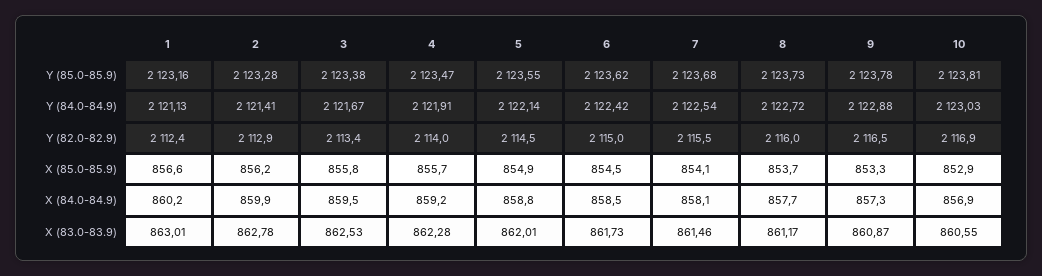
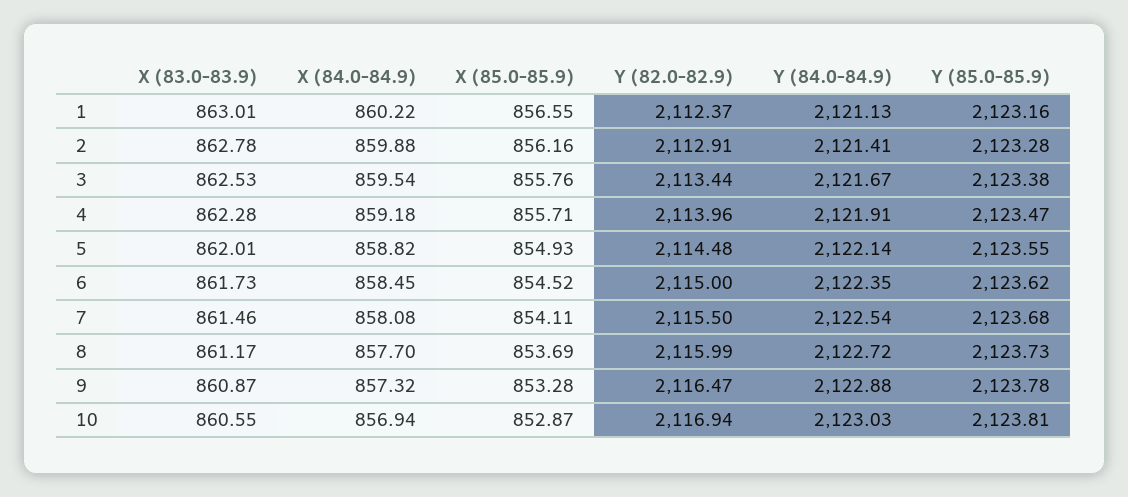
  {
    "1": {
      "Y (85.0-85.9)": 2123.16,
      "Y (84.0-84.9)": 2121.13,
      "Y (82.0-82.9)": 2112.37,
      "X (85.0-85.9)": 856.55,
      "X (84.0-84.9)": 860.22,
      "X (83.0-83.9)": 863.01
    },
    "2": {
      "Y (85.0-85.9)": 2123.28,
      "Y (84.0-84.9)": 2121.41,
      "Y (82.0-82.9)": 2112.91,
      "X (85.0-85.9)": 856.16,
      "X (84.0-84.9)": 859.88,
      "X (83.0-83.9)": 862.78
    },
    "3": {
      "Y (85.0-85.9)": 2123.38,
      "Y (84.0-84.9)": 2121.67,
      "Y (82.0-82.9)": 2113.44,
      "X (85.0-85.9)": 855.76,
      "X (84.0-84.9)": 859.54,
      "X (83.0-83.9)": 862.53
    },
    "4": {
      "Y (85.0-85.9)": 2123.47,
      "Y (84.0-84.9)": 2121.91,
      "Y (82.0-82.9)": 2113.96,
      "X (85.0-85.9)": 855.71,
      "X (84.0-84.9)": 859.18,
      "X (83.0-83.9)": 862.28
    },
    "5": {
      "Y (85.0-85.9)": 2123.55,
      "Y (84.0-84.9)": 2122.14,
      "Y (82.0-82.9)": 2114.48,
      "X (85.0-85.9)": 854.93,
      "X (84.0-84.9)": 858.82,
      "X (83.0-83.9)": 862.01
    },
    "6": {
      "Y (85.0-85.9)": 2123.62,
-     "Y (84.0-84.9)": 2122.42,
+     "Y (84.0-84.9)": 2122.35,
      "Y (82.0-82.9)": 2115,
      "X (85.0-85.9)": 854.52,
      "X (84.0-84.9)": 858.45,
      "X (83.0-83.9)": 861.73
    },
    "7": {
      "Y (85.0-85.9)": 2123.68,
      "Y (84.0-84.9)": 2122.54,
      "Y (82.0-82.9)": 2115.5,
      "X (85.0-85.9)": 854.11,
      "X (84.0-84.9)": 858.08,
      "X (83.0-83.9)": 861.46
    },
    "8": {
      "Y (85.0-85.9)": 2123.73,
      "Y (84.0-84.9)": 2122.72,
      "Y (82.0-82.9)": 2115.99,
      "X (85.0-85.9)": 853.69,
      "X (84.0-84.9)": 857.7,
      "X (83.0-83.9)": 861.17
    },
    "9": {
      "Y (85.0-85.9)": 2123.78,
      "Y (84.0-84.9)": 2122.88,
      "Y (82.0-82.9)": 2116.47,
      "X (85.0-85.9)": 853.28,
      "X (84.0-84.9)": 857.32,
      "X (83.0-83.9)": 860.87
    },
    "10": {
      "Y (85.0-85.9)": 2123.81,
      "Y (84.0-84.9)": 2123.03,
      "Y (82.0-82.9)": 2116.94,
      "X (85.0-85.9)": 852.87,
      "X (84.0-84.9)": 856.94,
      "X (83.0-83.9)": 860.55
    }
  }

